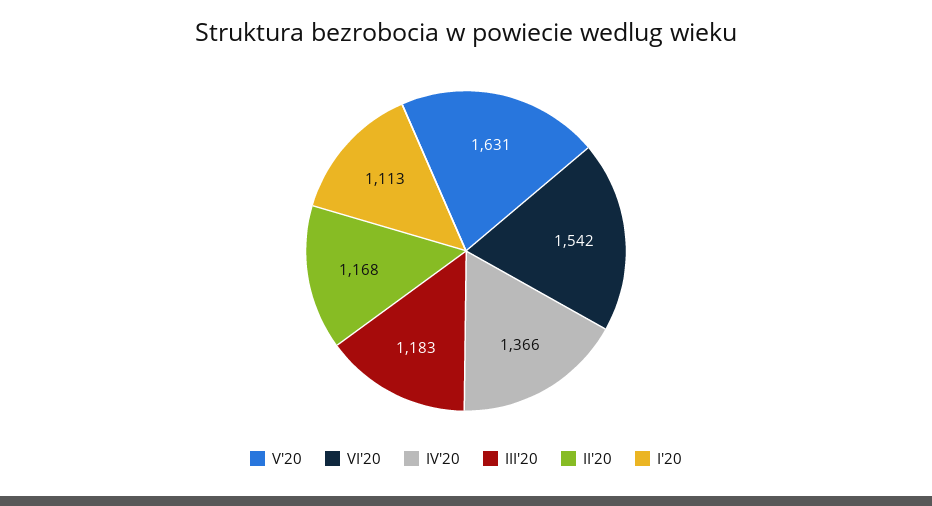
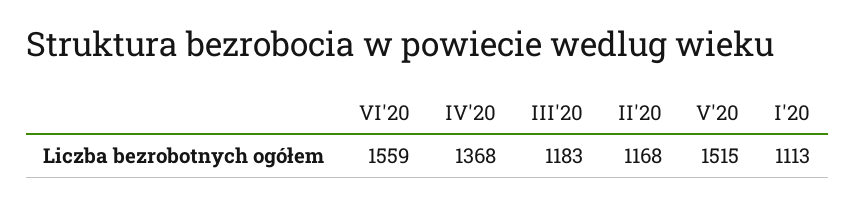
  {
-   "V'20": 1631,
+   "V'20": 1515,
-   "VI'20": 1542,
+   "VI'20": 1559,
-   "IV'20": 1366,
+   "IV'20": 1368,
    "III'20": 1183,
    "II'20": 1168,
    "I'20": 1113
  }

